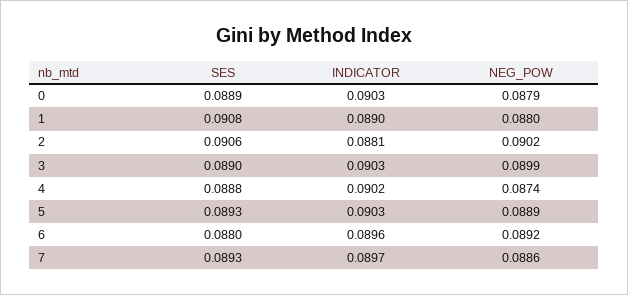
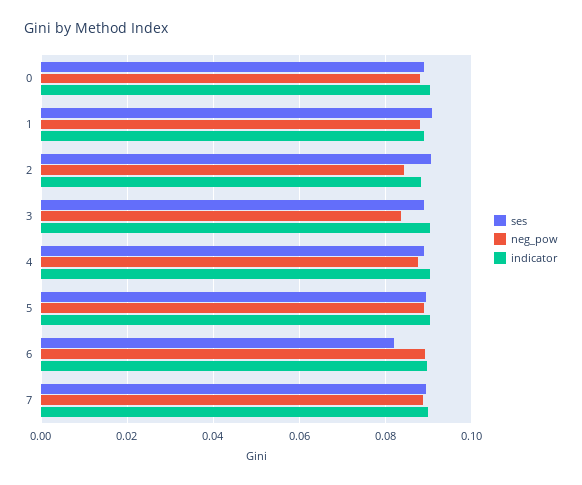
  {
    "SES": {
      "0": 0.0889,
      "1": 0.0908,
      "2": 0.0906,
      "3": 0.089,
      "4": 0.0888,
      "5": 0.0893,
-     "6": 0.088,
+     "6": 0.082,
      "7": 0.0893
    },
    "INDICATOR": {
      "0": 0.0903,
      "1": 0.089,
      "2": 0.0881,
      "3": 0.0903,
      "4": 0.0902,
      "5": 0.0903,
      "6": 0.0896,
      "7": 0.0897
    },
    "NEG_POW": {
      "0": 0.0879,
      "1": 0.088,
-     "2": 0.0902,
+     "2": 0.084,
-     "3": 0.0899,
+     "3": 0.084,
      "4": 0.0874,
      "5": 0.0889,
      "6": 0.0892,
      "7": 0.0886
    }
  }

